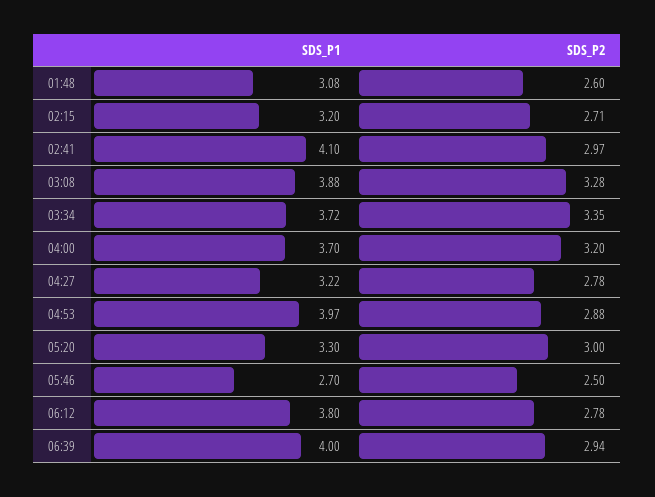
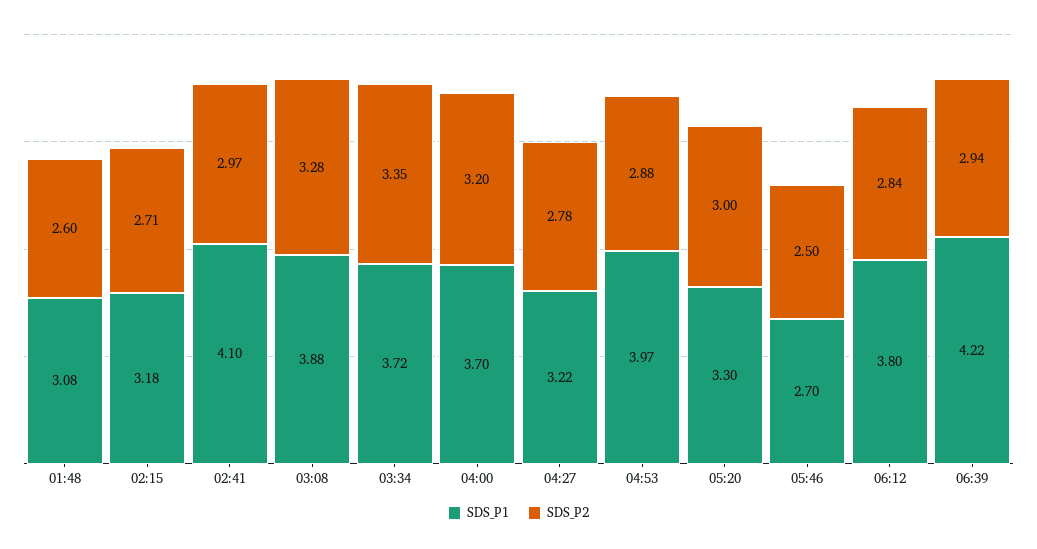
  {
    "SDS_P1": {
      "01:48": 3.08,
-     "02:15": 3.2,
+     "02:15": 3.18,
      "02:41": 4.1,
      "03:08": 3.88,
      "03:34": 3.72,
      "04:00": 3.7,
      "04:27": 3.22,
      "04:53": 3.97,
      "05:20": 3.3,
      "05:46": 2.7,
      "06:12": 3.8,
-     "06:39": 4
+     "06:39": 4.22
    },
    "SDS_P2": {
      "01:48": 2.6,
      "02:15": 2.71,
      "02:41": 2.97,
      "03:08": 3.28,
      "03:34": 3.35,
      "04:00": 3.2,
      "04:27": 2.78,
      "04:53": 2.88,
      "05:20": 3,
      "05:46": 2.5,
-     "06:12": 2.78,
+     "06:12": 2.84,
      "06:39": 2.94
    }
  }

